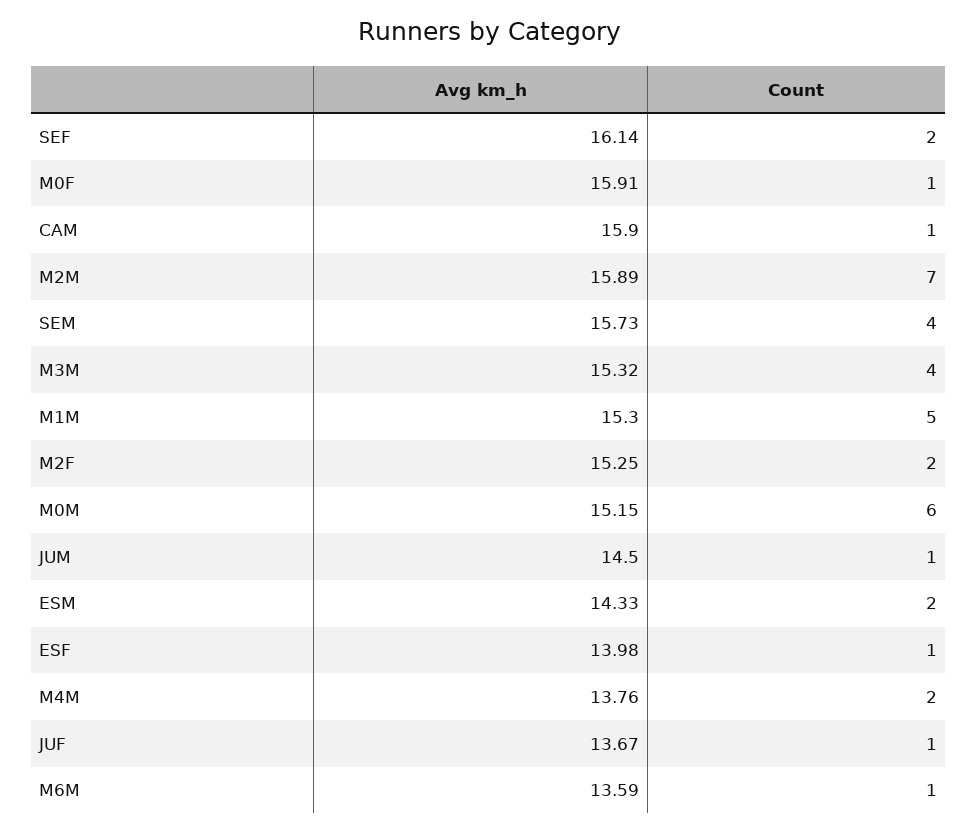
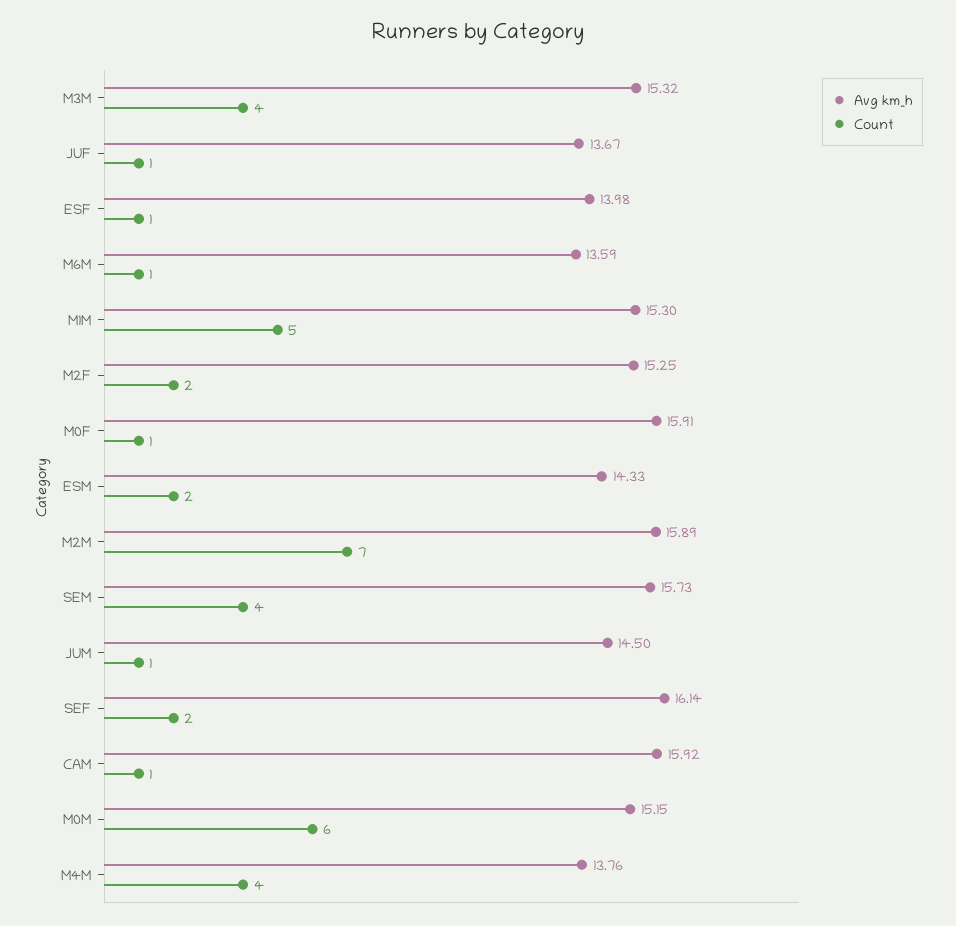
  {
    "Avg km_h": {
      "SEF": 16.14,
      "M0F": 15.91,
-     "CAM": 15.9,
+     "CAM": 15.92,
      "M2M": 15.89,
      "SEM": 15.73,
      "M3M": 15.32,
      "M1M": 15.3,
      "M2F": 15.25,
      "M0M": 15.15,
      "JUM": 14.5,
      "ESM": 14.33,
      "ESF": 13.98,
      "M4M": 13.76,
      "JUF": 13.67,
      "M6M": 13.59
    },
    "Count": {
      "SEF": 2,
      "M0F": 1,
      "CAM": 1,
      "M2M": 7,
      "SEM": 4,
      "M3M": 4,
      "M1M": 5,
      "M2F": 2,
      "M0M": 6,
      "JUM": 1,
      "ESM": 2,
      "ESF": 1,
-     "M4M": 2,
+     "M4M": 4,
      "JUF": 1,
      "M6M": 1
    }
  }

